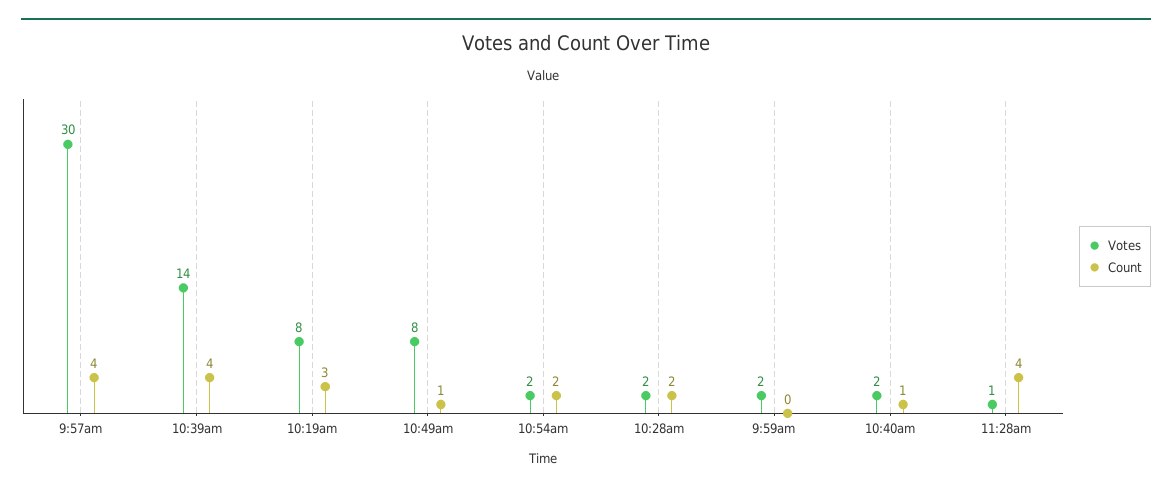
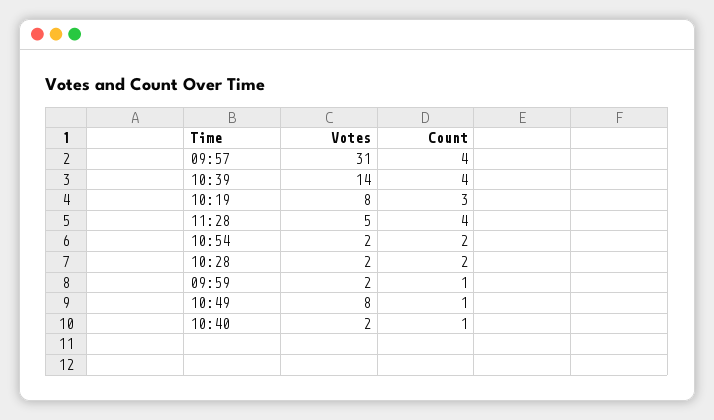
  {
    "Votes": {
-     "9:57am": 30,
+     "9:57am": 31,
      "10:39am": 14,
      "10:19am": 8,
      "10:49am": 8,
      "10:54am": 2,
      "10:28am": 2,
      "9:59am": 2,
      "10:40am": 2,
-     "11:28am": 1
+     "11:28am": 5
    },
    "Count": {
      "9:57am": 4,
      "10:39am": 4,
      "10:19am": 3,
      "10:49am": 1,
      "10:54am": 2,
      "10:28am": 2,
-     "9:59am": 0,
+     "9:59am": 1,
      "10:40am": 1,
      "11:28am": 4
    }
  }

